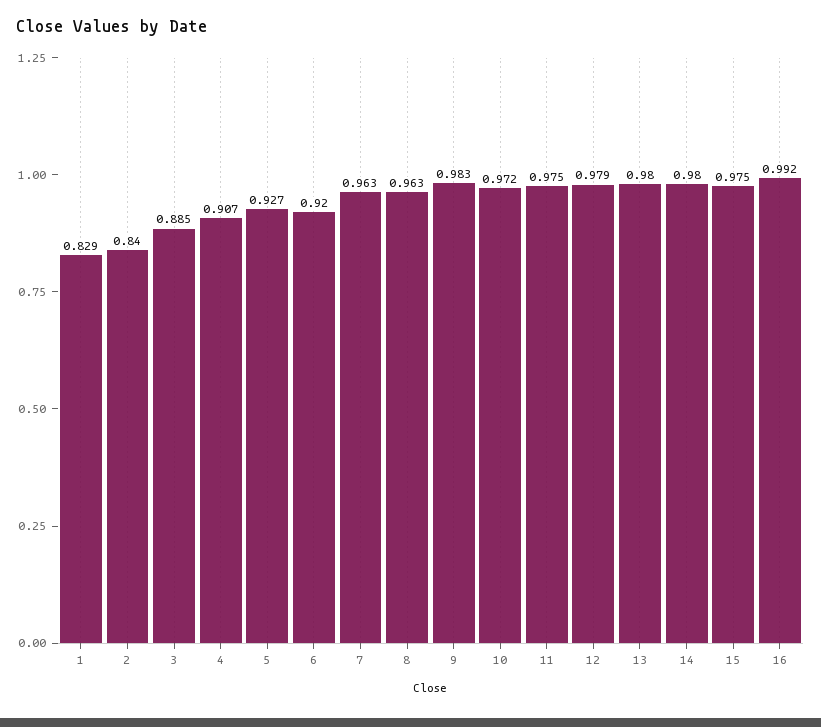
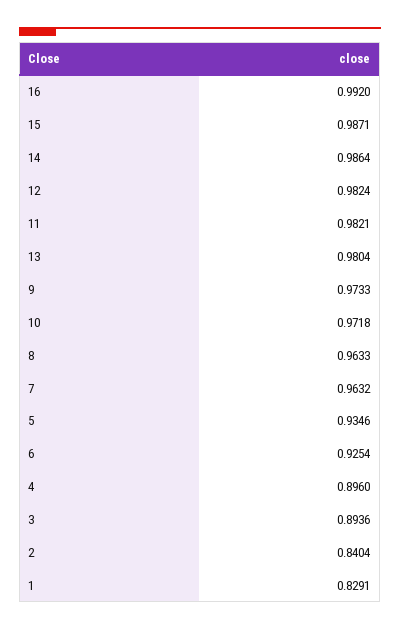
  {
    "1": 0.8291,
    "2": 0.8404,
-   "3": 0.885,
+   "3": 0.8936,
-   "4": 0.907,
+   "4": 0.896,
-   "5": 0.927,
+   "5": 0.9346,
-   "6": 0.92,
+   "6": 0.9254,
    "7": 0.9632,
    "8": 0.9633,
-   "9": 0.983,
+   "9": 0.9733,
    "10": 0.9718,
-   "11": 0.975,
+   "11": 0.9821,
-   "12": 0.979,
+   "12": 0.9824,
    "13": 0.9804,
-   "14": 0.98,
+   "14": 0.9864,
-   "15": 0.975,
+   "15": 0.9871,
    "16": 0.992
  }

